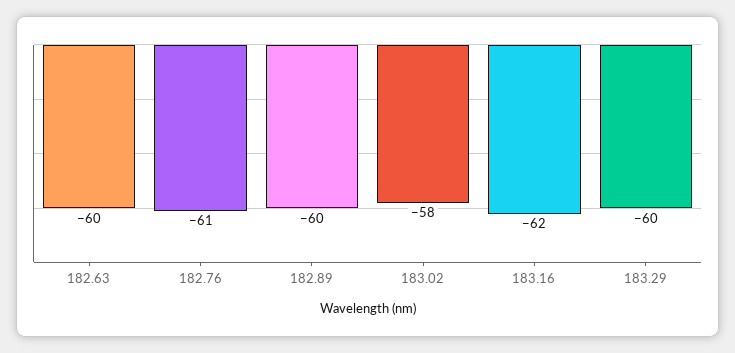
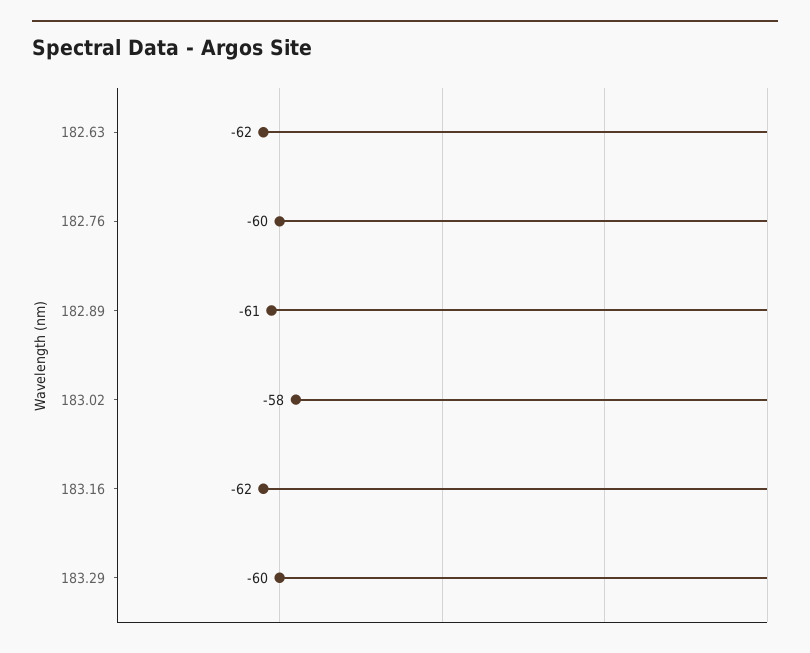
  {
-   "182.63": -60,
+   "182.63": -62,
-   "182.76": -61,
+   "182.76": -60,
-   "182.89": -60,
+   "182.89": -61,
    "183.02": -58,
    "183.16": -62,
    "183.29": -60
  }

